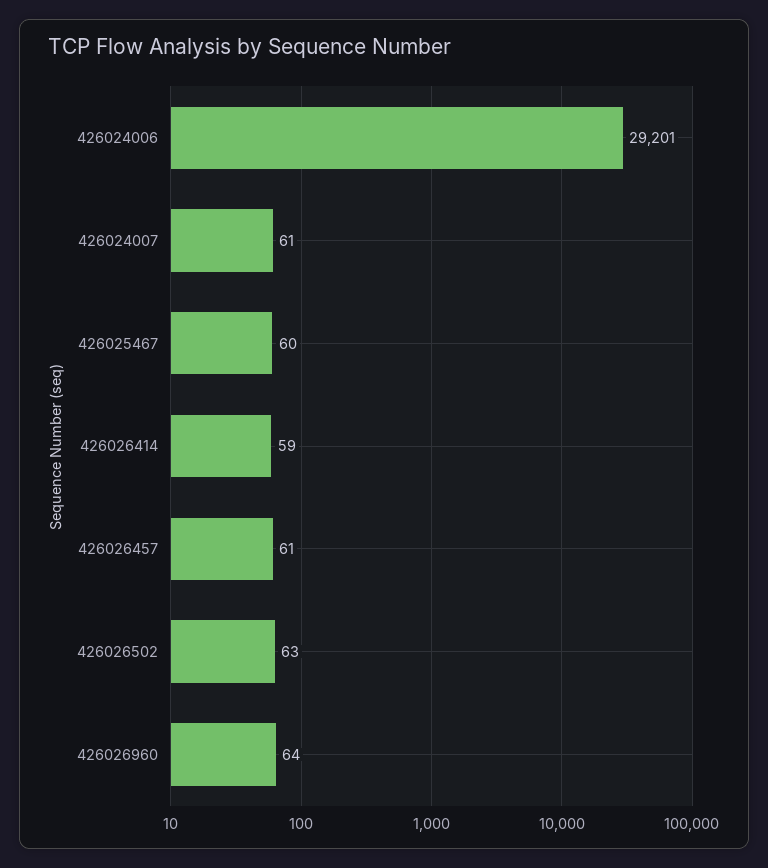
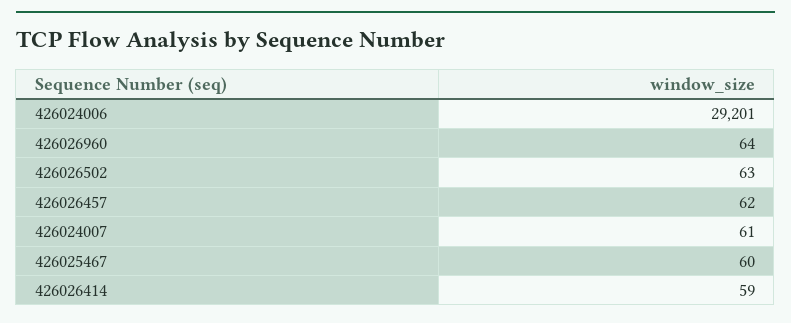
  {
    "426024006": 29201,
    "426024007": 61,
    "426025467": 60,
    "426026414": 59,
-   "426026457": 61,
+   "426026457": 62,
    "426026502": 63,
    "426026960": 64
  }

